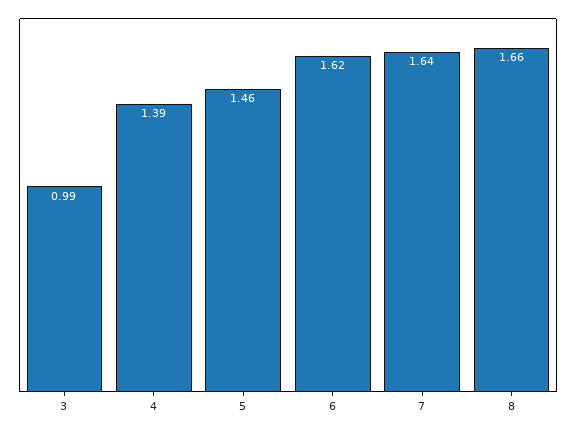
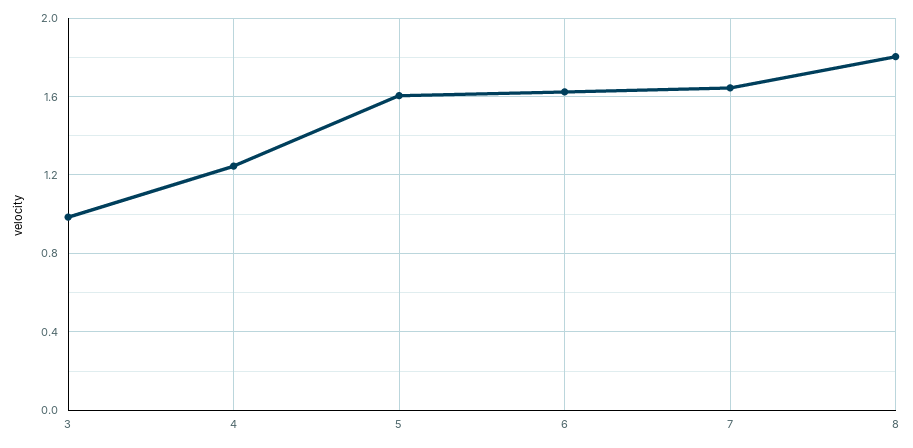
  {
    "3": 0.99,
-   "4": 1.39,
+   "4": 1.25,
-   "5": 1.46,
+   "5": 1.6,
    "6": 1.62,
    "7": 1.64,
-   "8": 1.66
+   "8": 1.8
  }

